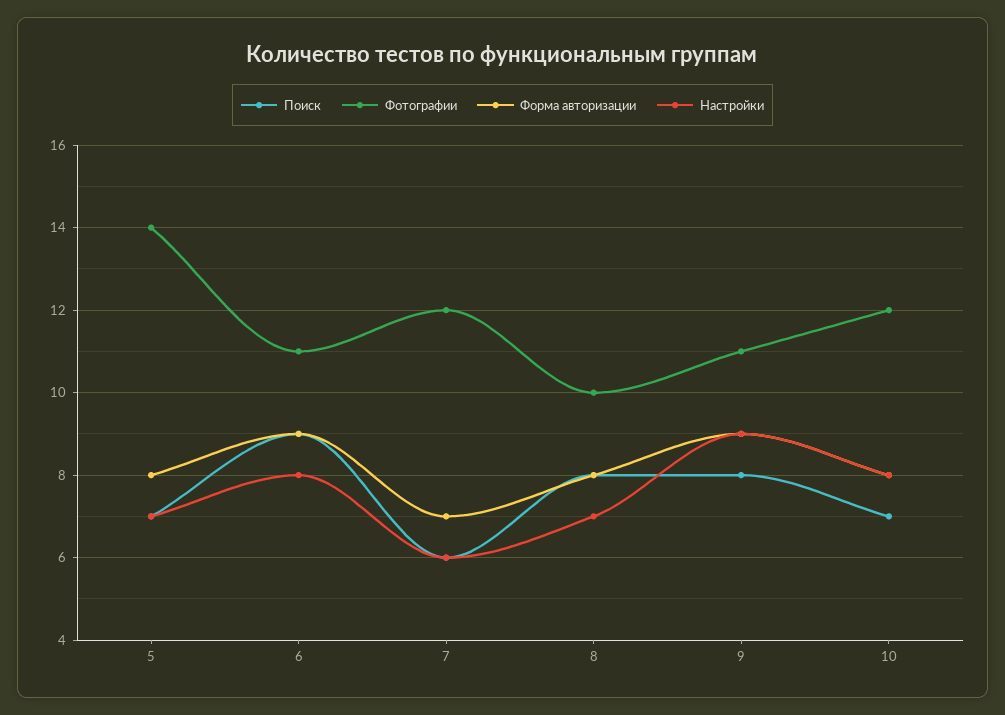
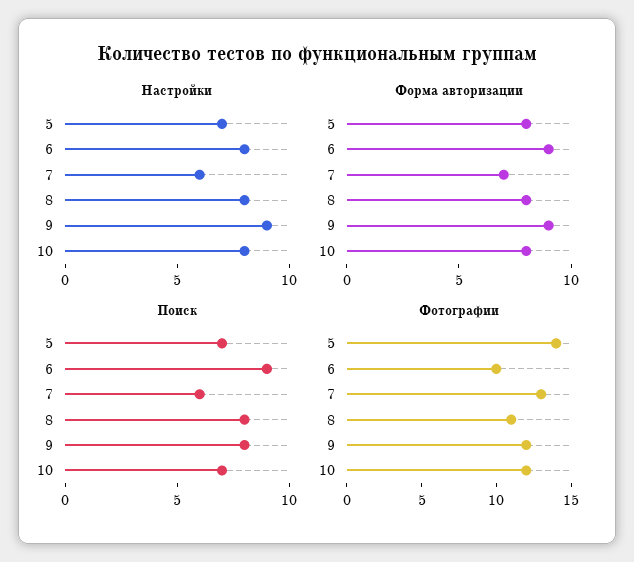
  {
    "Поиск": {
      "5": 7,
      "6": 9,
      "7": 6,
      "8": 8,
      "9": 8,
      "10": 7
    },
    "Фотографии": {
      "5": 14,
-     "6": 11,
+     "6": 10,
-     "7": 12,
+     "7": 13,
-     "8": 10,
+     "8": 11,
-     "9": 11,
+     "9": 12,
      "10": 12
    },
    "Форма авторизации": {
      "5": 8,
      "6": 9,
      "7": 7,
      "8": 8,
      "9": 9,
      "10": 8
    },
    "Настройки": {
      "5": 7,
      "6": 8,
      "7": 6,
-     "8": 7,
+     "8": 8,
      "9": 9,
      "10": 8
    }
  }

